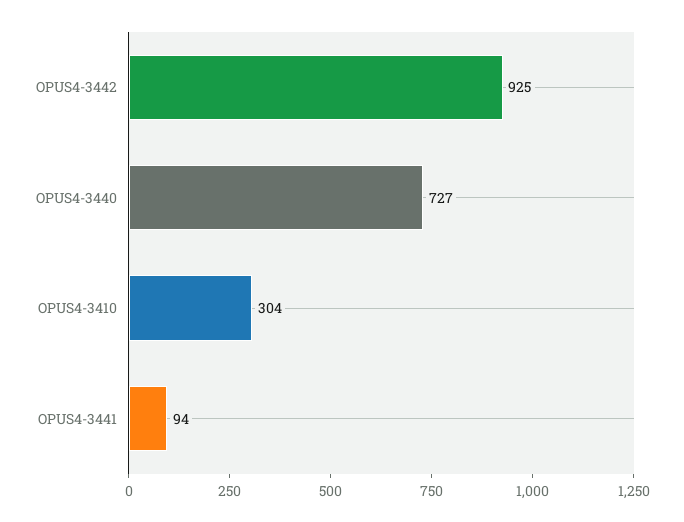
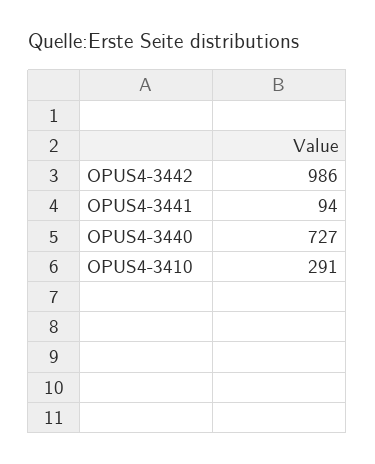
  {
-   "OPUS4-3442": 925,
+   "OPUS4-3442": 986,
    "OPUS4-3440": 727,
-   "OPUS4-3410": 304,
+   "OPUS4-3410": 291,
    "OPUS4-3441": 94
  }

